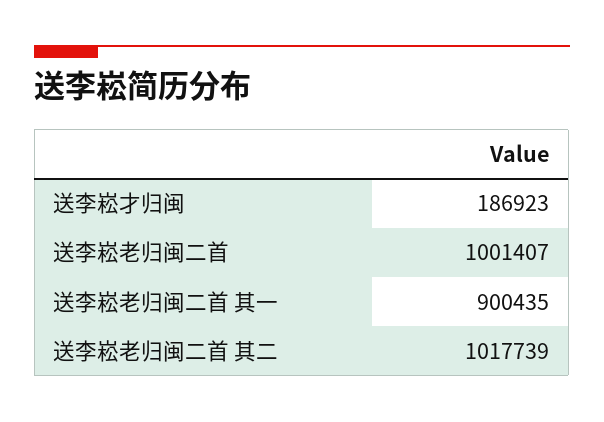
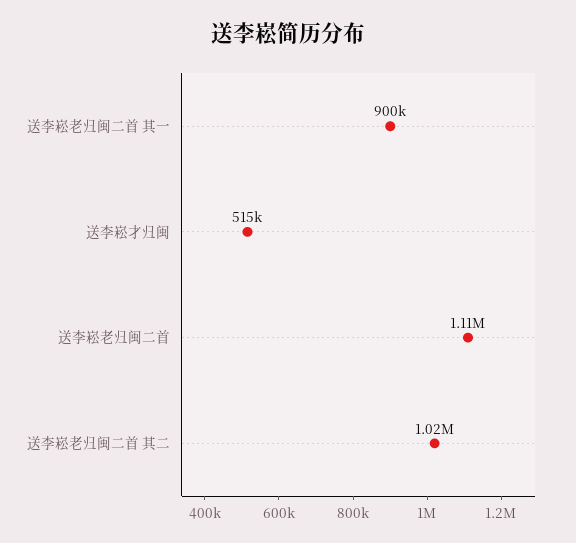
  {
-   "送李崧才归闽": 186923,
+   "送李崧才归闽": 515000,
-   "送李崧老归闽二首": 1001407,
+   "送李崧老归闽二首": 1110000,
    "送李崧老归闽二首 其一": 900435,
    "送李崧老归闽二首 其二": 1017739
  }

